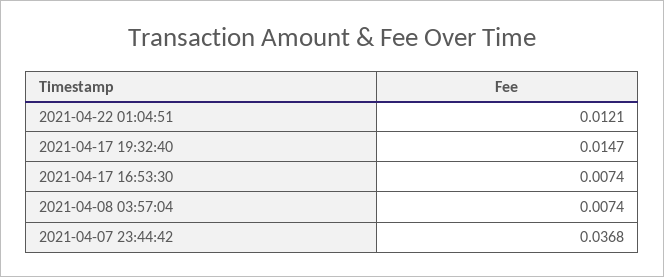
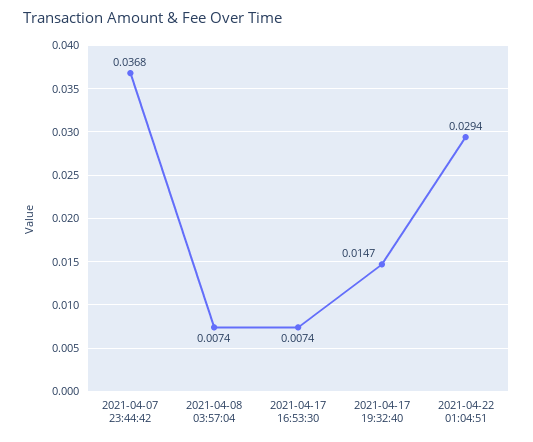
  {
-   "2021-04-22 01:04:51": 0.0121,
+   "2021-04-22 01:04:51": 0.0294,
    "2021-04-17 19:32:40": 0.0147,
    "2021-04-17 16:53:30": 0.0074,
    "2021-04-08 03:57:04": 0.0074,
    "2021-04-07 23:44:42": 0.0368
  }

